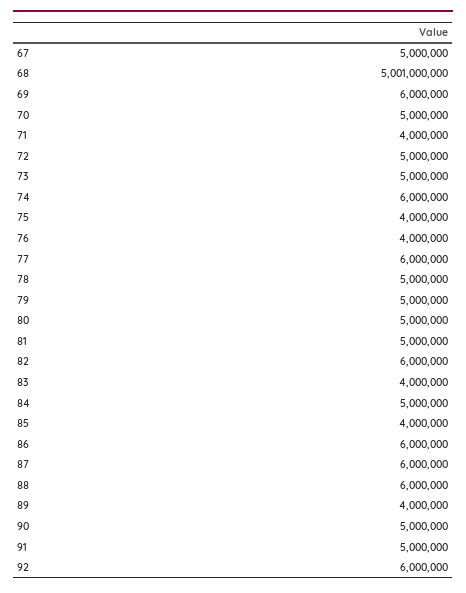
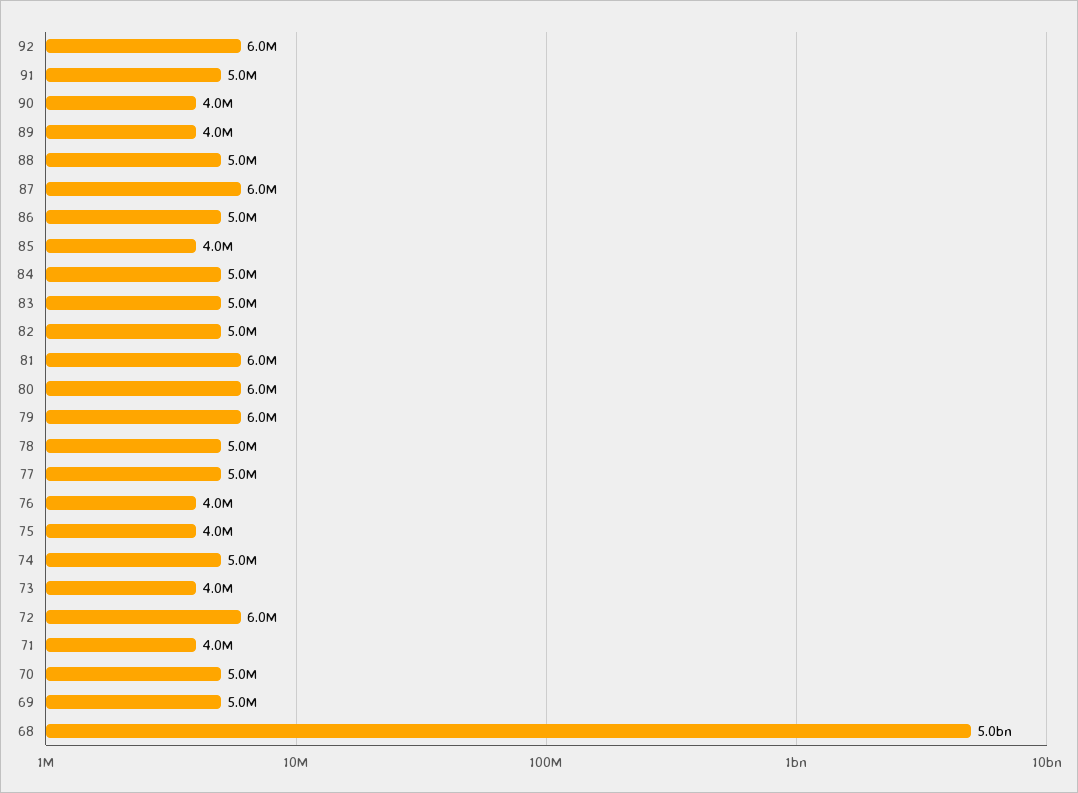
  {
-   "67": 5000000,
    "68": 5001000000,
-   "69": 6000000,
+   "69": 5000000,
    "70": 5000000,
    "71": 4000000,
-   "72": 5000000,
+   "72": 6000000,
-   "73": 5000000,
+   "73": 4000000,
-   "74": 6000000,
+   "74": 5000000,
    "75": 4000000,
    "76": 4000000,
-   "77": 6000000,
+   "77": 5000000,
    "78": 5000000,
-   "79": 5000000,
+   "79": 6000000,
-   "80": 5000000,
+   "80": 6000000,
-   "81": 5000000,
+   "81": 6000000,
-   "82": 6000000,
+   "82": 5000000,
-   "83": 4000000,
+   "83": 5000000,
    "84": 5000000,
    "85": 4000000,
-   "86": 6000000,
+   "86": 5000000,
    "87": 6000000,
-   "88": 6000000,
+   "88": 5000000,
    "89": 4000000,
-   "90": 5000000,
+   "90": 4000000,
    "91": 5000000,
    "92": 6000000
  }

